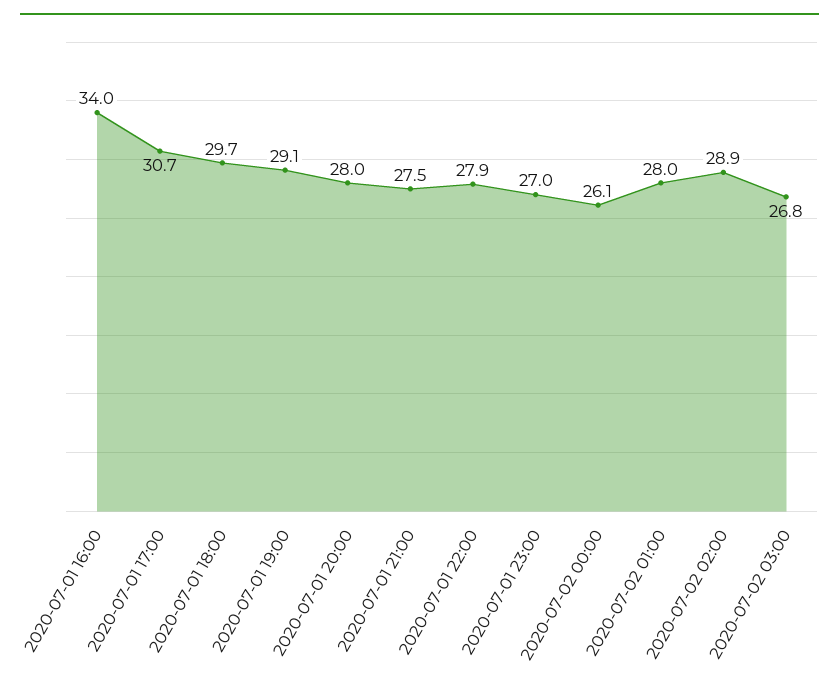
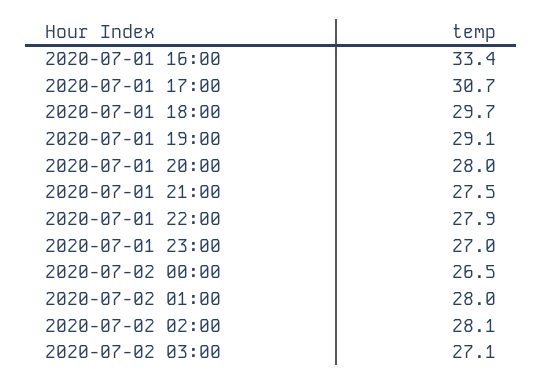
  {
-   "2020-07-01 16:00": 34,
+   "2020-07-01 16:00": 33.4,
    "2020-07-01 17:00": 30.7,
    "2020-07-01 18:00": 29.7,
    "2020-07-01 19:00": 29.1,
    "2020-07-01 20:00": 28,
    "2020-07-01 21:00": 27.5,
    "2020-07-01 22:00": 27.9,
    "2020-07-01 23:00": 27,
-   "2020-07-02 00:00": 26.1,
+   "2020-07-02 00:00": 26.5,
    "2020-07-02 01:00": 28,
-   "2020-07-02 02:00": 28.9,
+   "2020-07-02 02:00": 28.1,
-   "2020-07-02 03:00": 26.8
+   "2020-07-02 03:00": 27.1
  }

